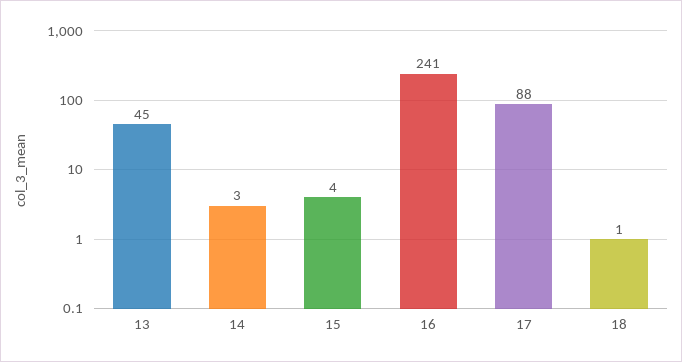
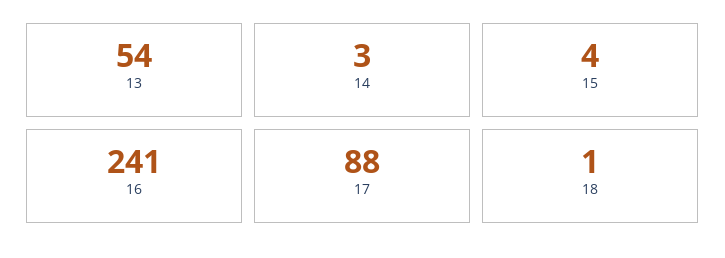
  {
-   "13": 45,
+   "13": 54,
    "14": 3,
    "15": 4,
    "16": 241,
    "17": 88,
    "18": 1
  }

